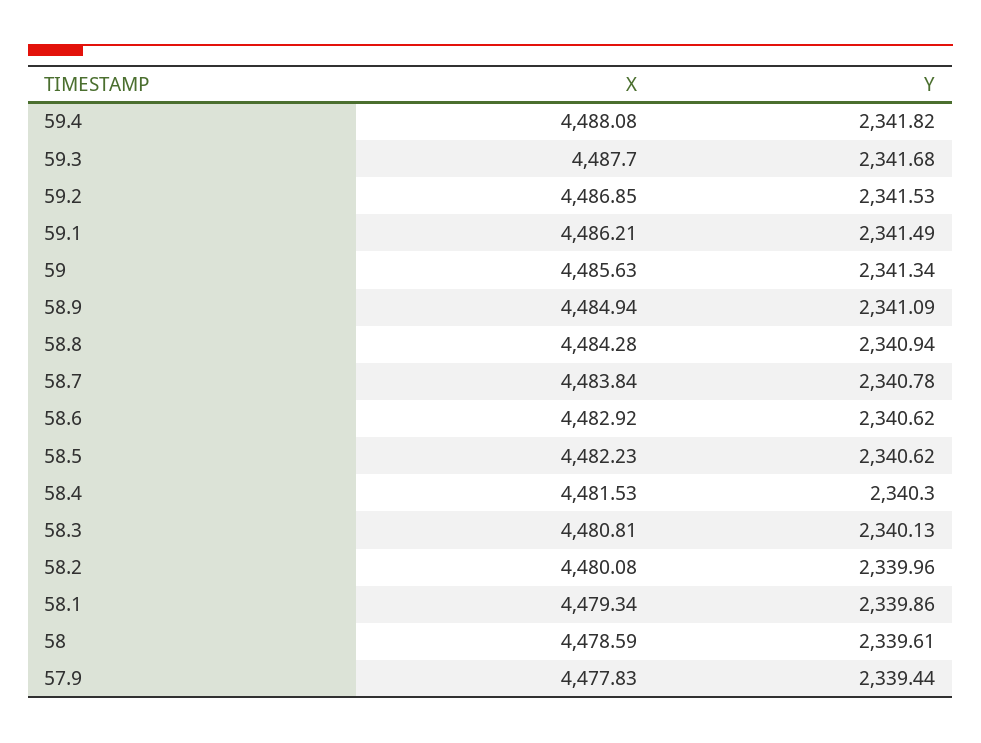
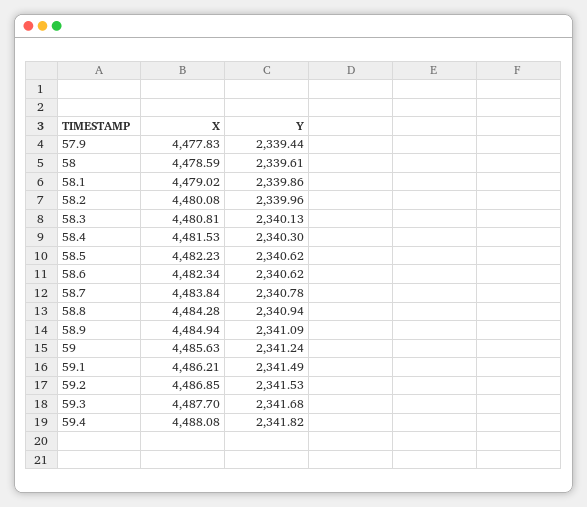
  {
    "X": {
      "59.4": 4488.08,
      "59.3": 4487.7,
      "59.2": 4486.85,
      "59.1": 4486.21,
      "59": 4485.63,
      "58.9": 4484.94,
      "58.8": 4484.28,
      "58.7": 4483.84,
-     "58.6": 4482.92,
+     "58.6": 4482.34,
      "58.5": 4482.23,
      "58.4": 4481.53,
      "58.3": 4480.81,
      "58.2": 4480.08,
-     "58.1": 4479.34,
+     "58.1": 4479.02,
      "58": 4478.59,
      "57.9": 4477.83
    },
    "Y": {
      "59.4": 2341.82,
      "59.3": 2341.68,
      "59.2": 2341.53,
      "59.1": 2341.49,
-     "59": 2341.34,
+     "59": 2341.24,
      "58.9": 2341.09,
      "58.8": 2340.94,
      "58.7": 2340.78,
      "58.6": 2340.62,
      "58.5": 2340.62,
      "58.4": 2340.3,
      "58.3": 2340.13,
      "58.2": 2339.96,
      "58.1": 2339.86,
      "58": 2339.61,
      "57.9": 2339.44
    }
  }

